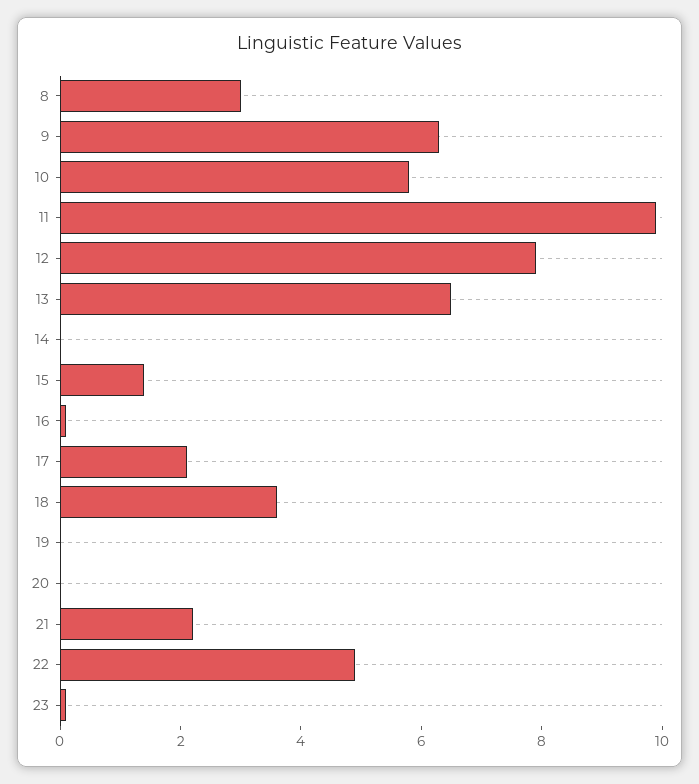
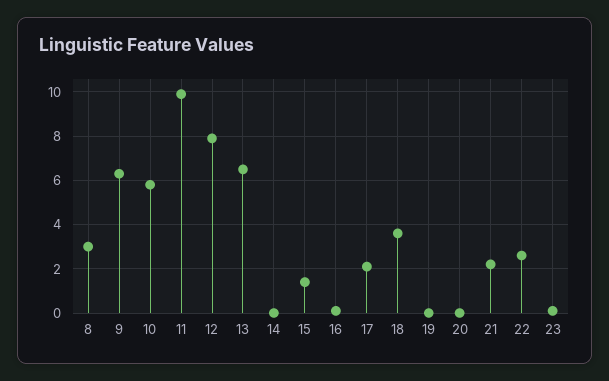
  {
    "8": 3,
    "9": 6.5,
    "10": 6,
    "11": 10,
    "12": 8,
    "13": 6.5,
    "14": 0,
    "15": 1.5,
    "16": 0,
    "17": 2,
    "18": 3.5,
    "19": 0,
    "20": 0,
    "21": 2,
-   "22": 5,
+   "22": 2.5,
    "23": 0
  }

